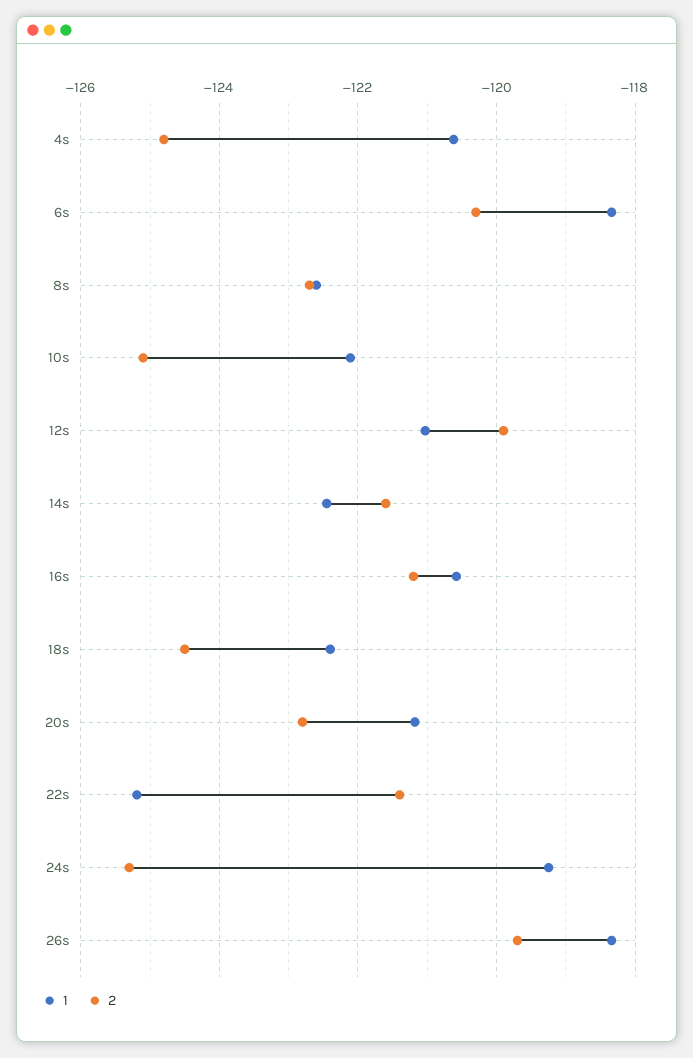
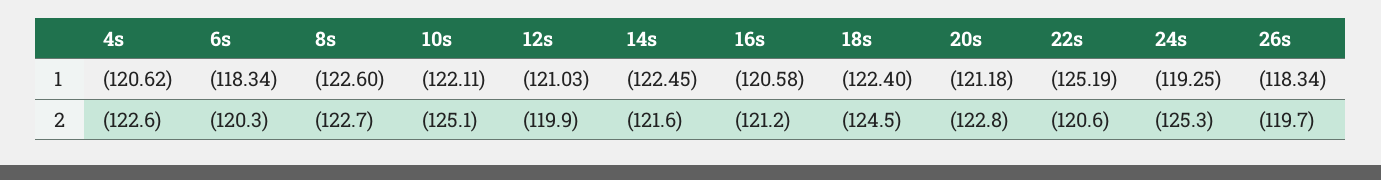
  {
    "1": {
      "4s": -120.62,
      "6s": -118.34,
      "8s": -122.6,
      "10s": -122.11,
      "12s": -121.03,
      "14s": -122.45,
      "16s": -120.58,
      "18s": -122.4,
      "20s": -121.18,
      "22s": -125.19,
      "24s": -119.25,
      "26s": -118.34
    },
    "2": {
-     "4s": -124.8,
+     "4s": -122.6,
      "6s": -120.3,
      "8s": -122.7,
      "10s": -125.1,
      "12s": -119.9,
      "14s": -121.6,
      "16s": -121.2,
      "18s": -124.5,
      "20s": -122.8,
-     "22s": -121.4,
+     "22s": -120.6,
      "24s": -125.3,
      "26s": -119.7
    }
  }

